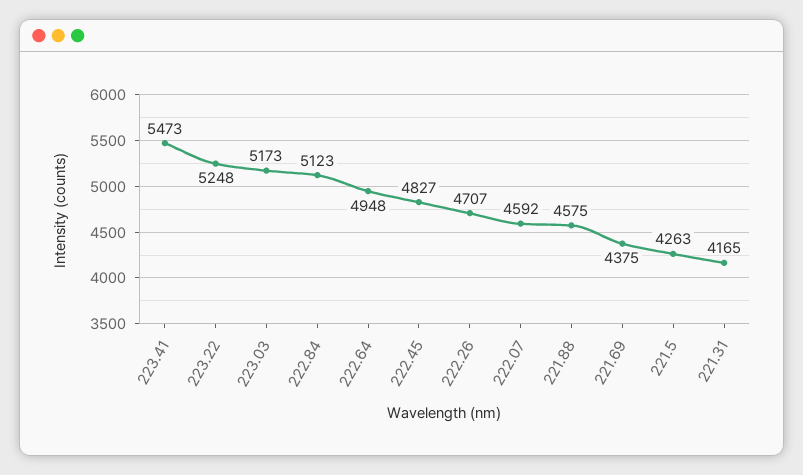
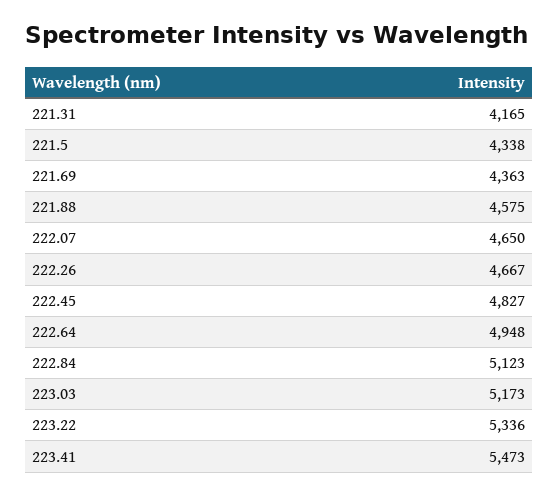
  {
    "223.41": 5473,
-   "223.22": 5248,
+   "223.22": 5336,
    "223.03": 5173,
    "222.84": 5123,
    "222.64": 4948,
    "222.45": 4827,
-   "222.26": 4707,
+   "222.26": 4667,
-   "222.07": 4592,
+   "222.07": 4650,
    "221.88": 4575,
-   "221.69": 4375,
+   "221.69": 4363,
-   "221.5": 4263,
+   "221.5": 4338,
    "221.31": 4165
  }

